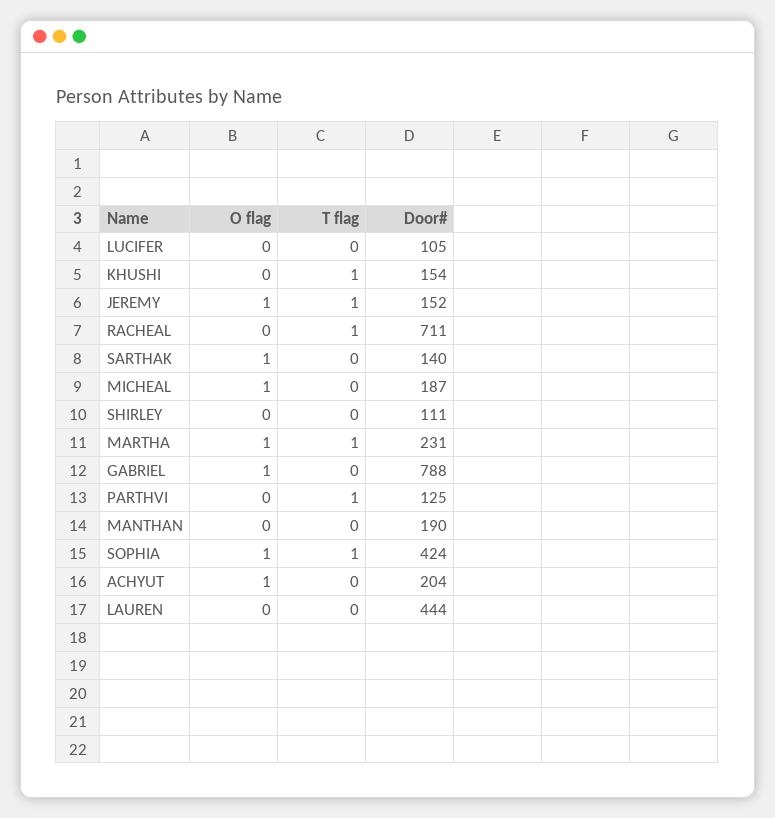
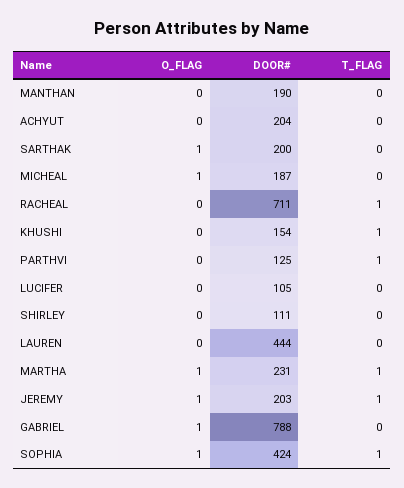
  {
    "O flag": {
      "LUCIFER": 0,
      "KHUSHI": 0,
      "JEREMY": 1,
      "RACHEAL": 0,
      "SARTHAK": 1,
      "MICHEAL": 1,
      "SHIRLEY": 0,
      "MARTHA": 1,
      "GABRIEL": 1,
      "PARTHVI": 0,
      "MANTHAN": 0,
      "SOPHIA": 1,
-     "ACHYUT": 1,
+     "ACHYUT": 0,
      "LAUREN": 0
    },
    "T flag": {
      "LUCIFER": 0,
      "KHUSHI": 1,
      "JEREMY": 1,
      "RACHEAL": 1,
      "SARTHAK": 0,
      "MICHEAL": 0,
      "SHIRLEY": 0,
      "MARTHA": 1,
      "GABRIEL": 0,
      "PARTHVI": 1,
      "MANTHAN": 0,
      "SOPHIA": 1,
      "ACHYUT": 0,
      "LAUREN": 0
    },
    "Door#": {
      "LUCIFER": 105,
      "KHUSHI": 154,
-     "JEREMY": 152,
+     "JEREMY": 203,
      "RACHEAL": 711,
-     "SARTHAK": 140,
+     "SARTHAK": 200,
      "MICHEAL": 187,
      "SHIRLEY": 111,
      "MARTHA": 231,
      "GABRIEL": 788,
      "PARTHVI": 125,
      "MANTHAN": 190,
      "SOPHIA": 424,
      "ACHYUT": 204,
      "LAUREN": 444
    }
  }

